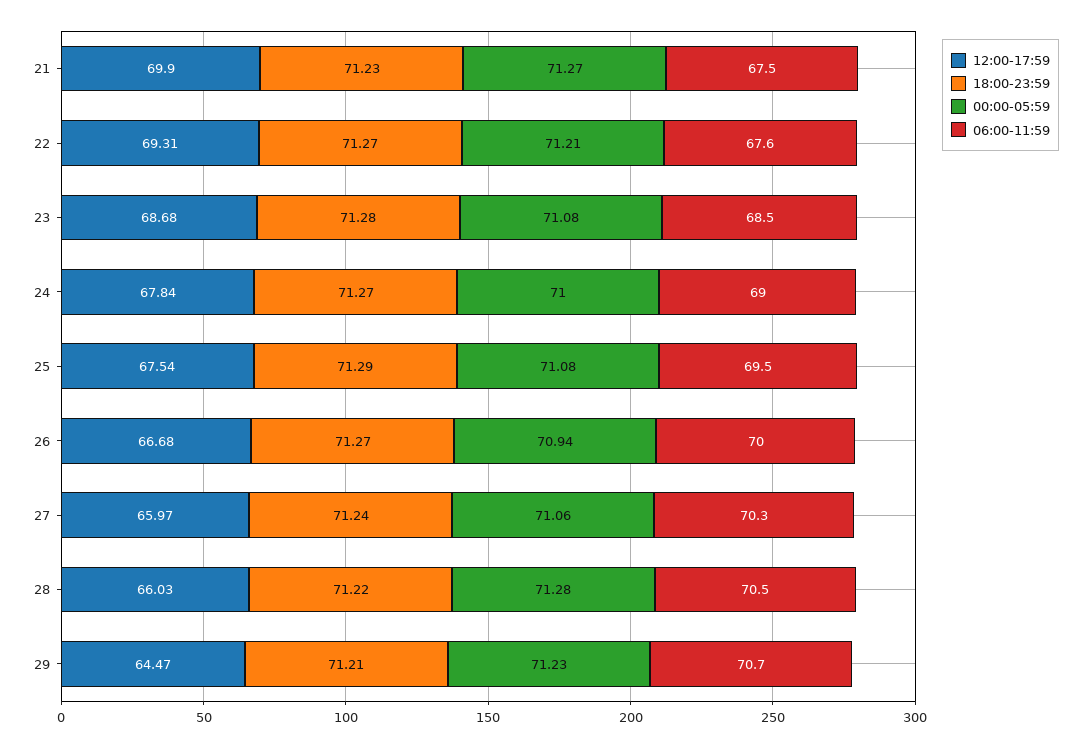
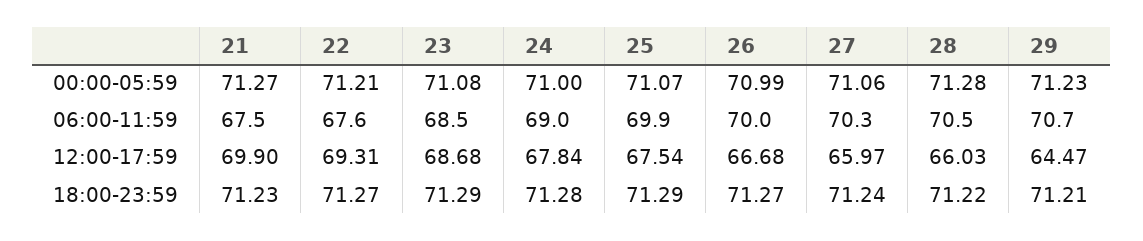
  {
    "12:00-17:59": {
      "21": 69.9,
      "22": 69.31,
      "23": 68.68,
      "24": 67.84,
      "25": 67.54,
      "26": 66.68,
      "27": 65.97,
      "28": 66.03,
      "29": 64.47
    },
    "18:00-23:59": {
      "21": 71.23,
      "22": 71.27,
-     "23": 71.28,
+     "23": 71.29,
-     "24": 71.27,
+     "24": 71.28,
      "25": 71.29,
      "26": 71.27,
      "27": 71.24,
      "28": 71.22,
      "29": 71.21
    },
    "00:00-05:59": {
      "21": 71.27,
      "22": 71.21,
      "23": 71.08,
      "24": 71,
-     "25": 71.08,
+     "25": 71.07,
-     "26": 70.94,
+     "26": 70.99,
      "27": 71.06,
      "28": 71.28,
      "29": 71.23
    },
    "06:00-11:59": {
      "21": 67.5,
      "22": 67.6,
      "23": 68.5,
      "24": 69,
-     "25": 69.5,
+     "25": 69.9,
      "26": 70,
      "27": 70.3,
      "28": 70.5,
      "29": 70.7
    }
  }

